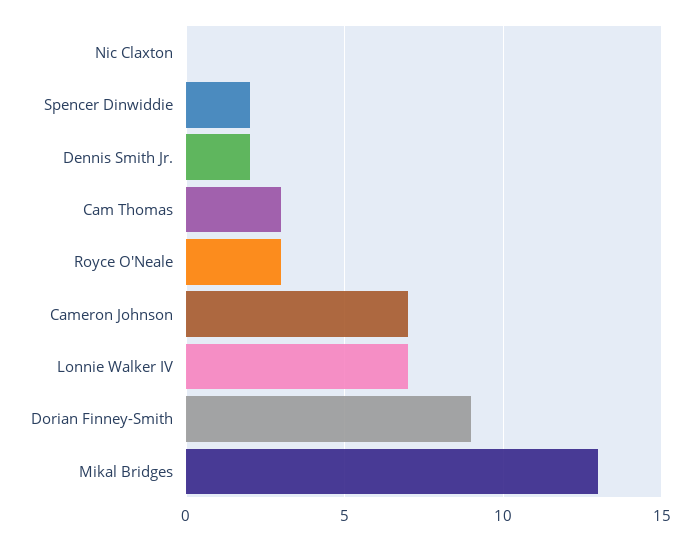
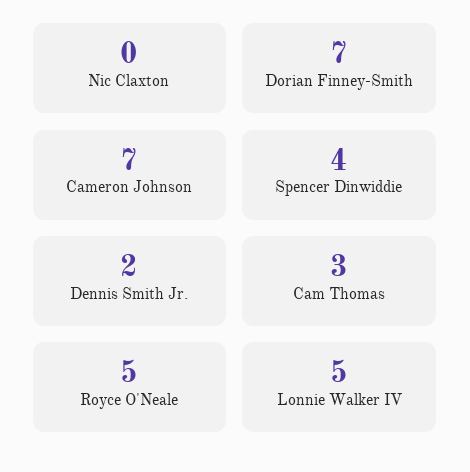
  {
    "Nic Claxton": 0,
-   "Spencer Dinwiddie": 2,
+   "Spencer Dinwiddie": 4,
    "Dennis Smith Jr.": 2,
    "Cam Thomas": 3,
-   "Royce O'Neale": 3,
+   "Royce O'Neale": 5,
    "Cameron Johnson": 7,
-   "Lonnie Walker IV": 7,
+   "Lonnie Walker IV": 5,
-   "Dorian Finney-Smith": 9,
+   "Dorian Finney-Smith": 7
-   "Mikal Bridges": 13
  }

